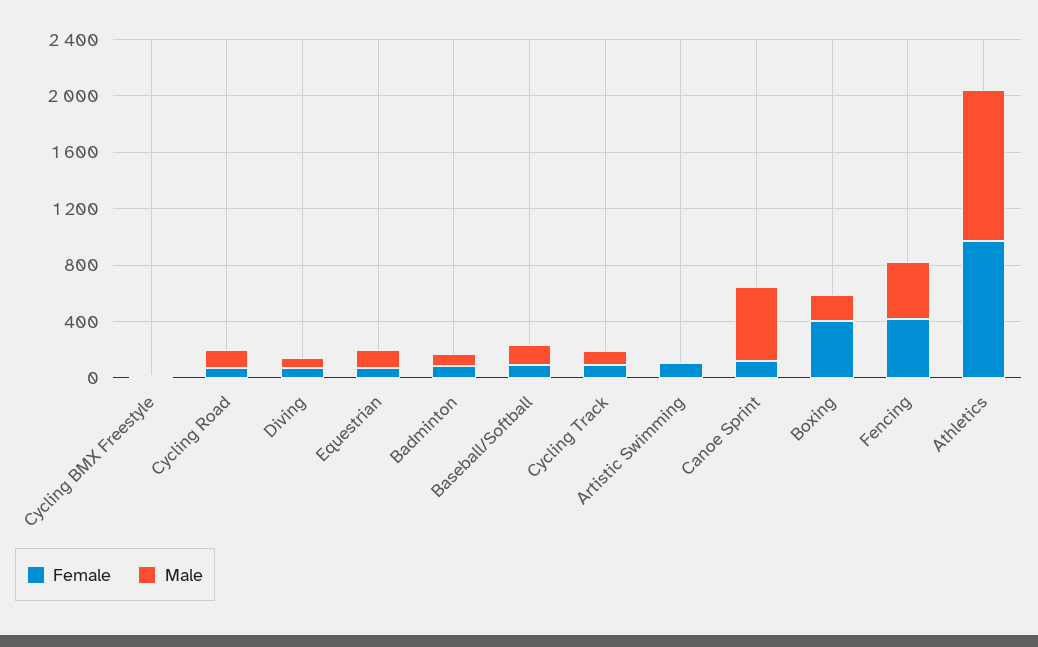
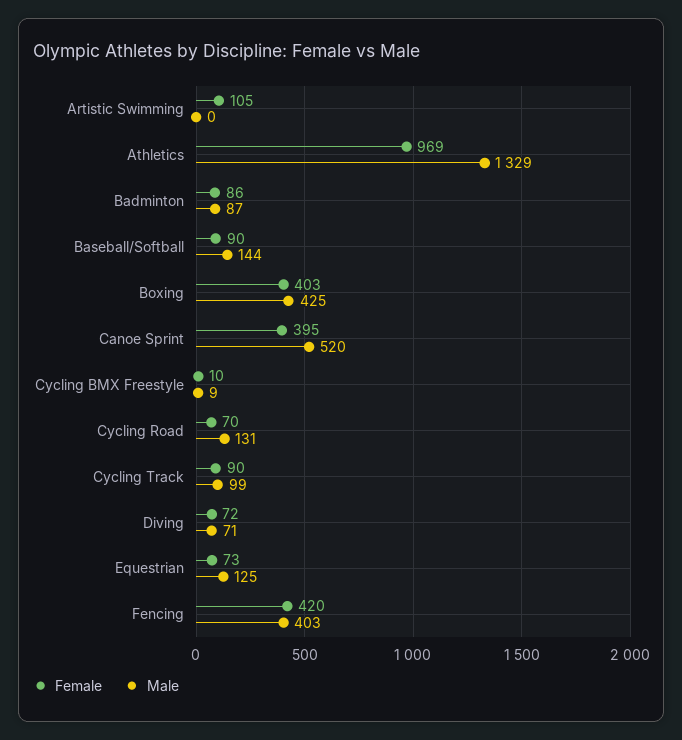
  {
    "Female": {
      "Cycling BMX Freestyle": 10,
      "Cycling Road": 70,
      "Diving": 72,
      "Equestrian": 73,
      "Badminton": 86,
      "Baseball/Softball": 90,
      "Cycling Track": 90,
      "Artistic Swimming": 105,
-     "Canoe Sprint": 100,
+     "Canoe Sprint": 395,
      "Boxing": 403,
      "Fencing": 420,
      "Athletics": 969
    },
    "Male": {
      "Cycling BMX Freestyle": 9,
      "Cycling Road": 131,
      "Diving": 71,
      "Equestrian": 125,
      "Badminton": 87,
      "Baseball/Softball": 144,
      "Cycling Track": 99,
      "Artistic Swimming": 0,
      "Canoe Sprint": 520,
-     "Boxing": 200,
+     "Boxing": 425,
      "Fencing": 403,
-     "Athletics": 1100
+     "Athletics": 1329
    }
  }

